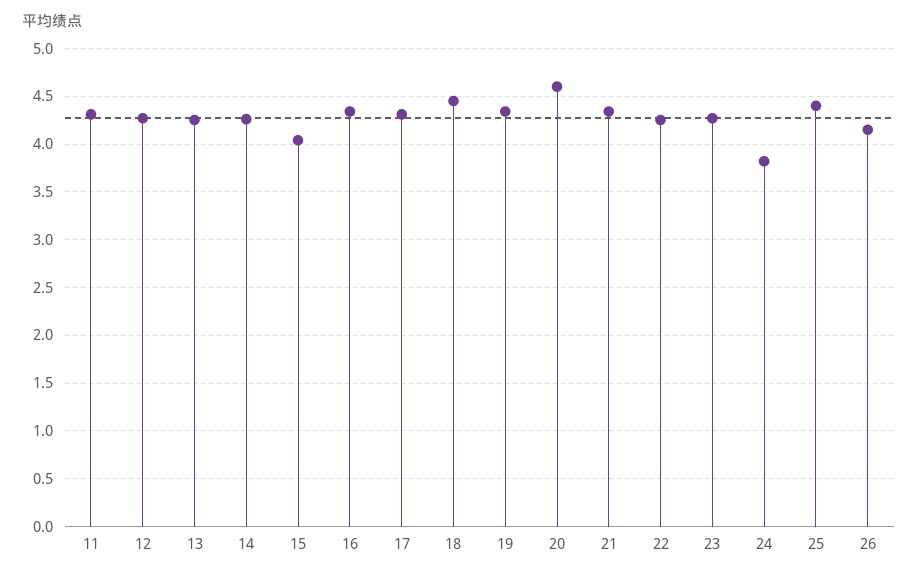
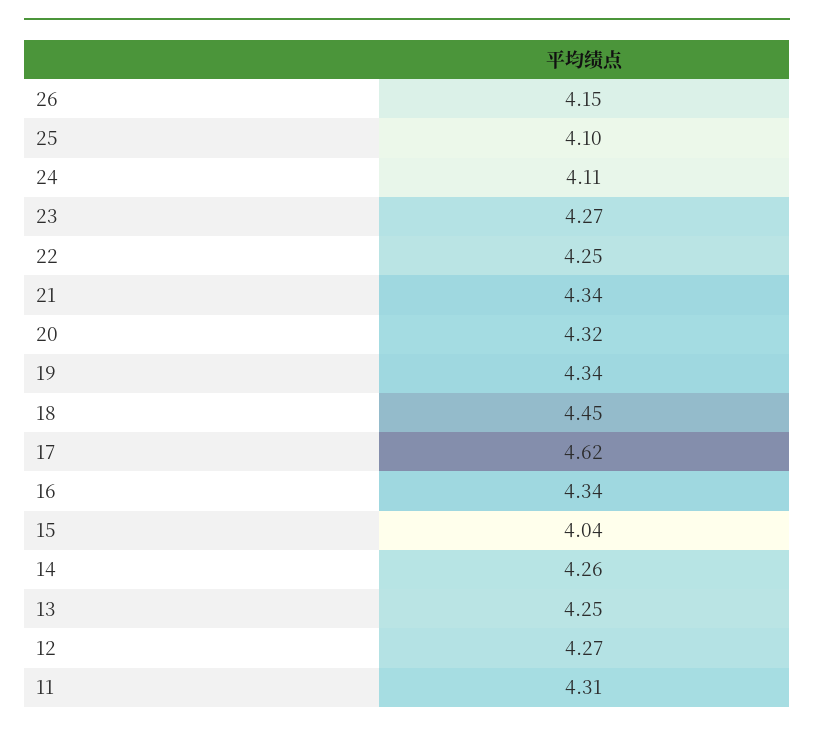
  {
    "11": 4.31,
    "12": 4.27,
    "13": 4.25,
    "14": 4.26,
    "15": 4.04,
    "16": 4.34,
-   "17": 4.3,
+   "17": 4.62,
    "18": 4.45,
    "19": 4.34,
-   "20": 4.6,
+   "20": 4.32,
    "21": 4.34,
    "22": 4.25,
    "23": 4.27,
-   "24": 3.8,
+   "24": 4.11,
-   "25": 4.4,
+   "25": 4.1,
    "26": 4.15
  }

